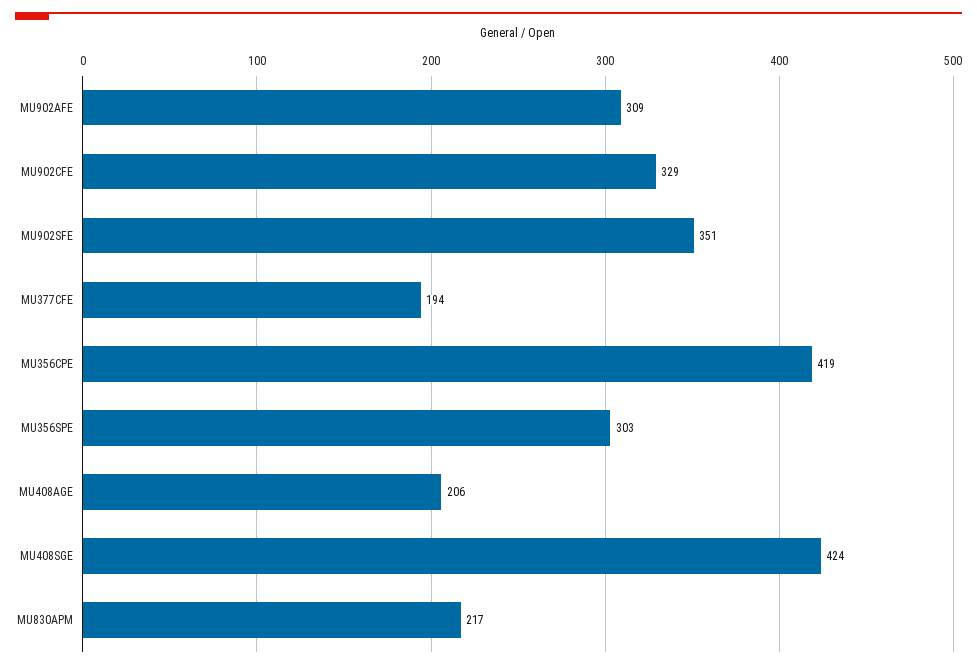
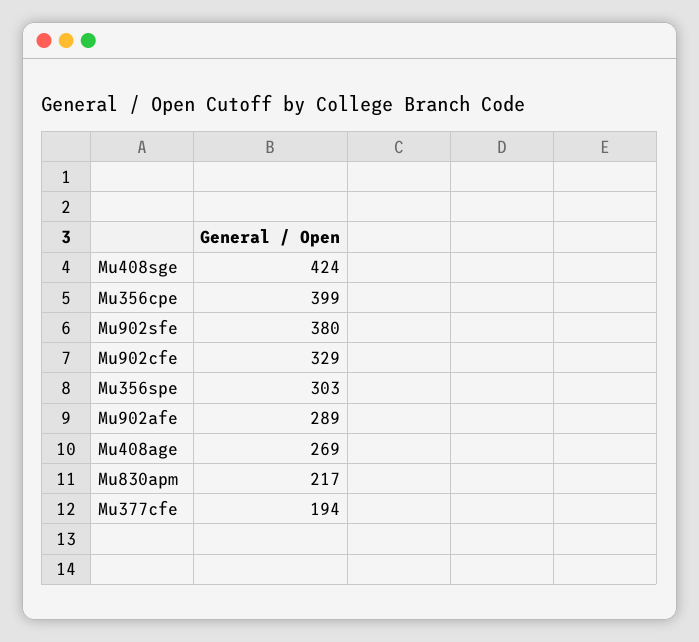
  {
-   "MU902AFE": 309,
+   "MU902AFE": 289,
    "MU902CFE": 329,
-   "MU902SFE": 351,
+   "MU902SFE": 380,
    "MU377CFE": 194,
-   "MU356CPE": 419,
+   "MU356CPE": 399,
    "MU356SPE": 303,
-   "MU408AGE": 206,
+   "MU408AGE": 269,
    "MU408SGE": 424,
    "MU830APM": 217
  }

